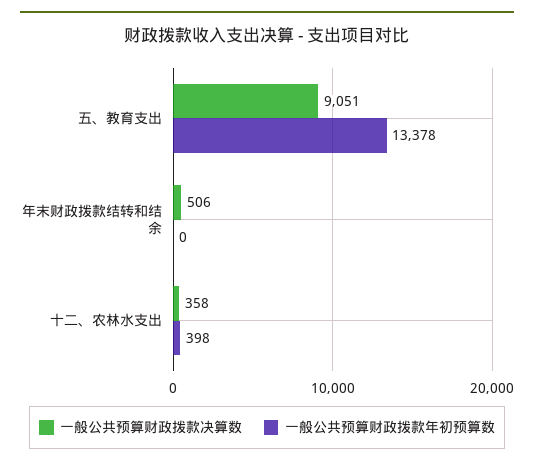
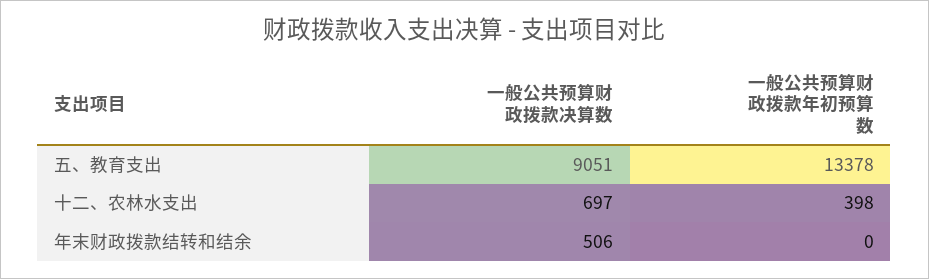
  {
    "一般公共预算财政拨款决算数": {
      "五、教育支出": 9051,
      "年末财政拨款结转和结余": 506,
-     "十二、农林水支出": 358
+     "十二、农林水支出": 697
    },
    "一般公共预算财政拨款年初预算数": {
      "五、教育支出": 13378,
      "年末财政拨款结转和结余": 0,
      "十二、农林水支出": 398
    }
  }

